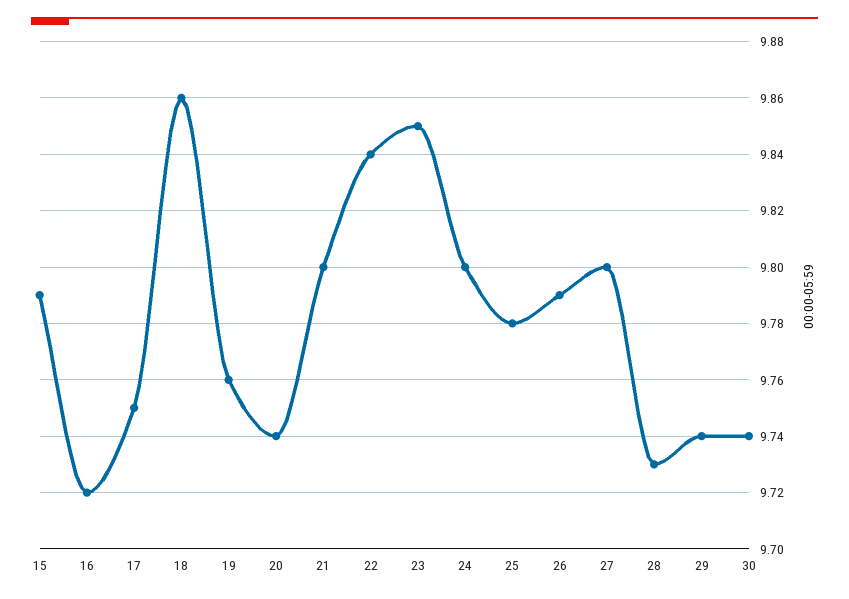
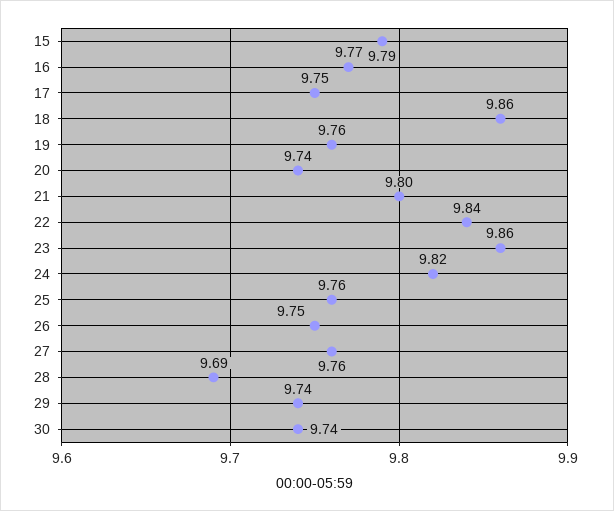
  {
    "15": 9.79,
-   "16": 9.72,
+   "16": 9.77,
    "17": 9.75,
    "18": 9.86,
    "19": 9.76,
    "20": 9.74,
    "21": 9.8,
    "22": 9.84,
-   "23": 9.85,
+   "23": 9.86,
-   "24": 9.8,
+   "24": 9.82,
-   "25": 9.78,
+   "25": 9.76,
-   "26": 9.79,
+   "26": 9.75,
-   "27": 9.8,
+   "27": 9.76,
-   "28": 9.73,
+   "28": 9.69,
    "29": 9.74,
    "30": 9.74
  }

